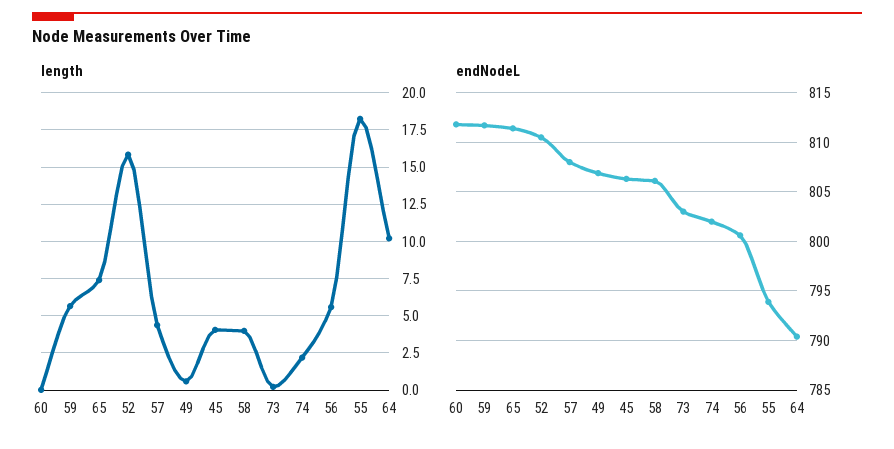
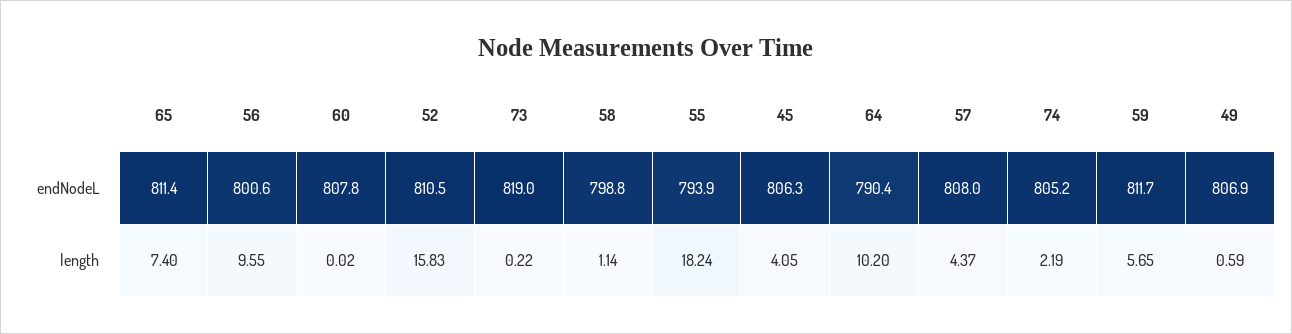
  {
    "length": {
      "60": 0.02,
      "59": 5.65,
      "65": 7.4,
      "52": 15.83,
      "57": 4.37,
      "49": 0.59,
      "45": 4.05,
-     "58": 4,
+     "58": 1.14,
      "73": 0.22,
      "74": 2.19,
-     "56": 5.5,
+     "56": 9.55,
      "55": 18.24,
      "64": 10.2
    },
    "endNodeL": {
-     "60": 812,
+     "60": 807.8,
      "59": 811.7,
      "65": 811.4,
      "52": 810.5,
      "57": 808,
      "49": 806.9,
      "45": 806.3,
-     "58": 806,
+     "58": 798.8,
-     "73": 803,
+     "73": 819,
-     "74": 802,
+     "74": 805.2,
      "56": 800.6,
      "55": 793.9,
      "64": 790.4
    }
  }

